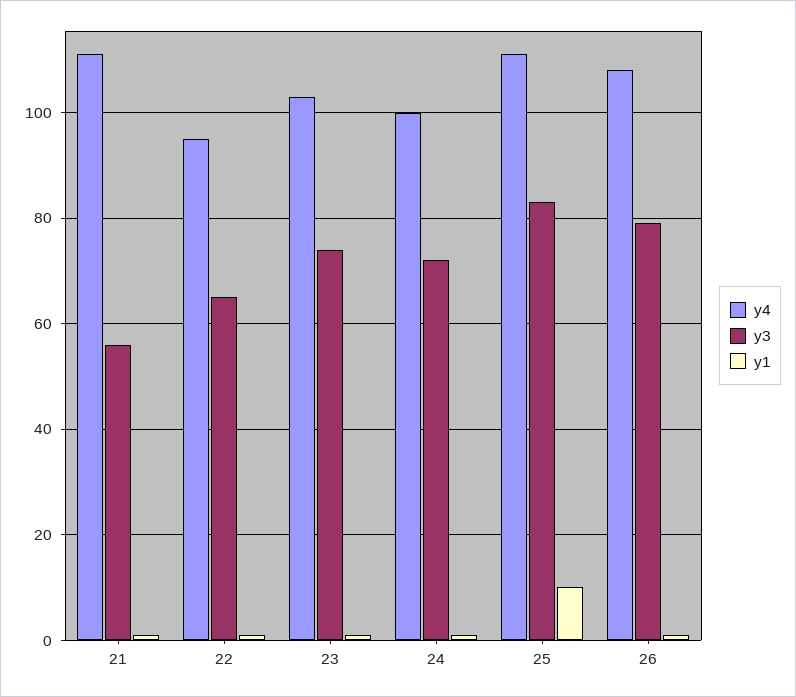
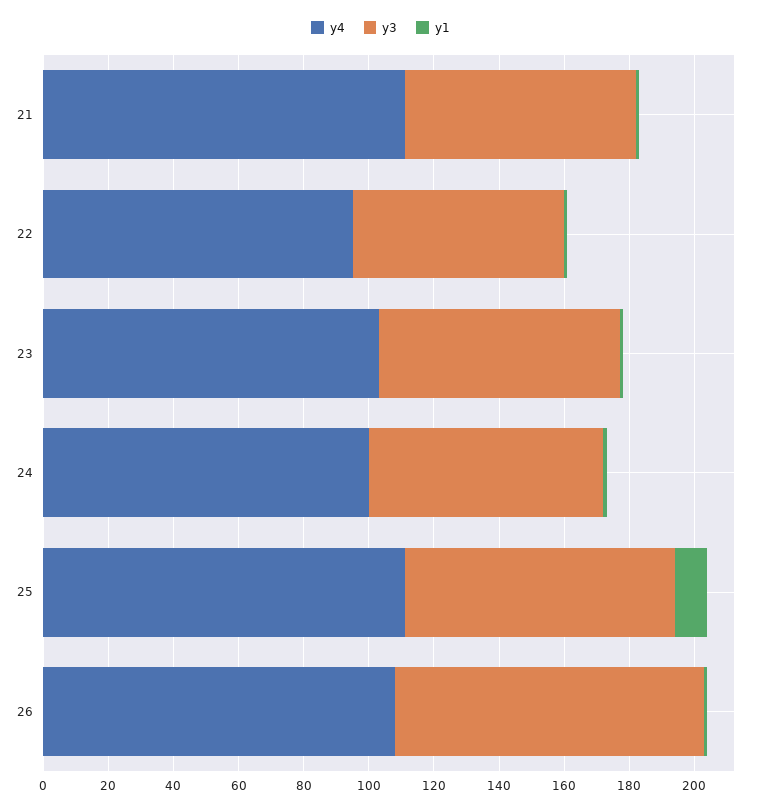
  {
    "y4": {
      "21": 110,
      "22": 95,
      "23": 105,
      "24": 100,
      "25": 110,
      "26": 110
    },
    "y3": {
-     "21": 55,
+     "21": 70,
      "22": 65,
      "23": 75,
      "24": 70,
      "25": 85,
-     "26": 80
+     "26": 95
    },
    "y1": {
      "21": 0,
      "22": 0,
      "23": 0,
      "24": 0,
      "25": 10,
      "26": 0
    }
  }

